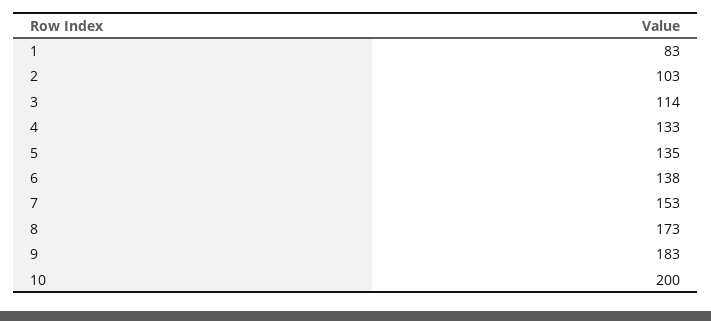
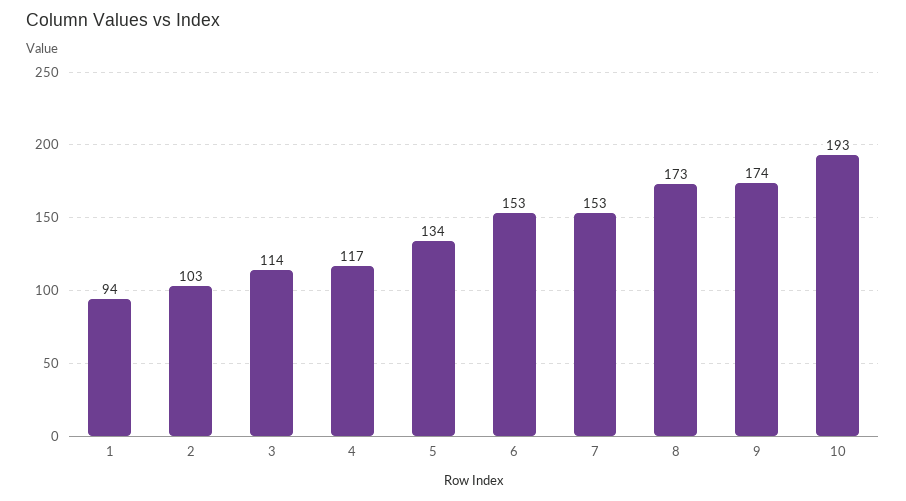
  {
-   "1": 83,
+   "1": 94,
    "2": 103,
    "3": 114,
-   "4": 133,
+   "4": 117,
-   "5": 135,
+   "5": 134,
-   "6": 138,
+   "6": 153,
    "7": 153,
    "8": 173,
-   "9": 183,
+   "9": 174,
-   "10": 200
+   "10": 193
  }

